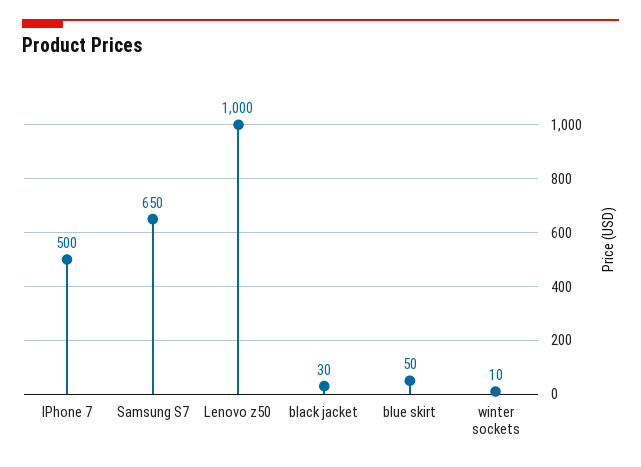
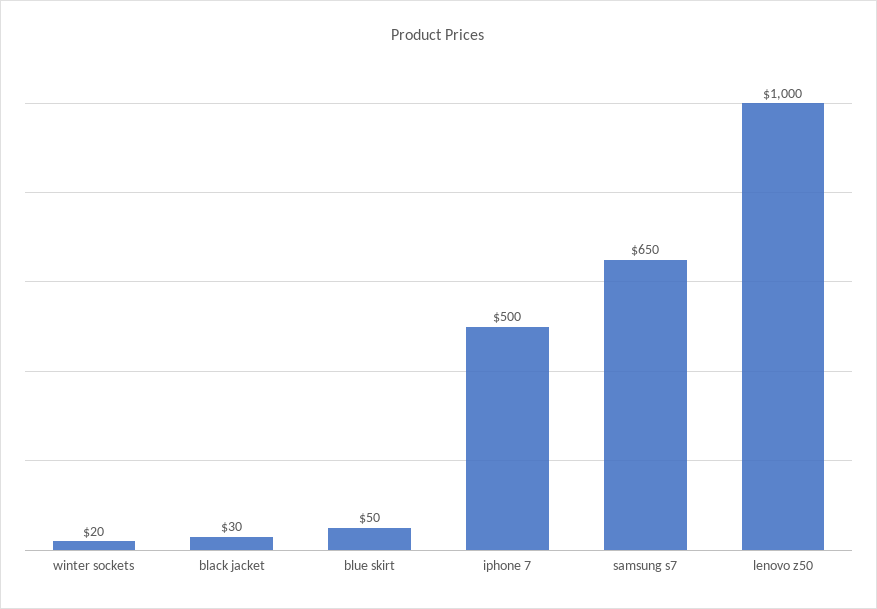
  {
    "IPhone 7": 500,
    "Samsung S7": 650,
    "Lenovo z50": 1000,
    "black jacket": 30,
    "blue skirt": 50,
-   "winter sockets": 10
+   "winter sockets": 20
  }

